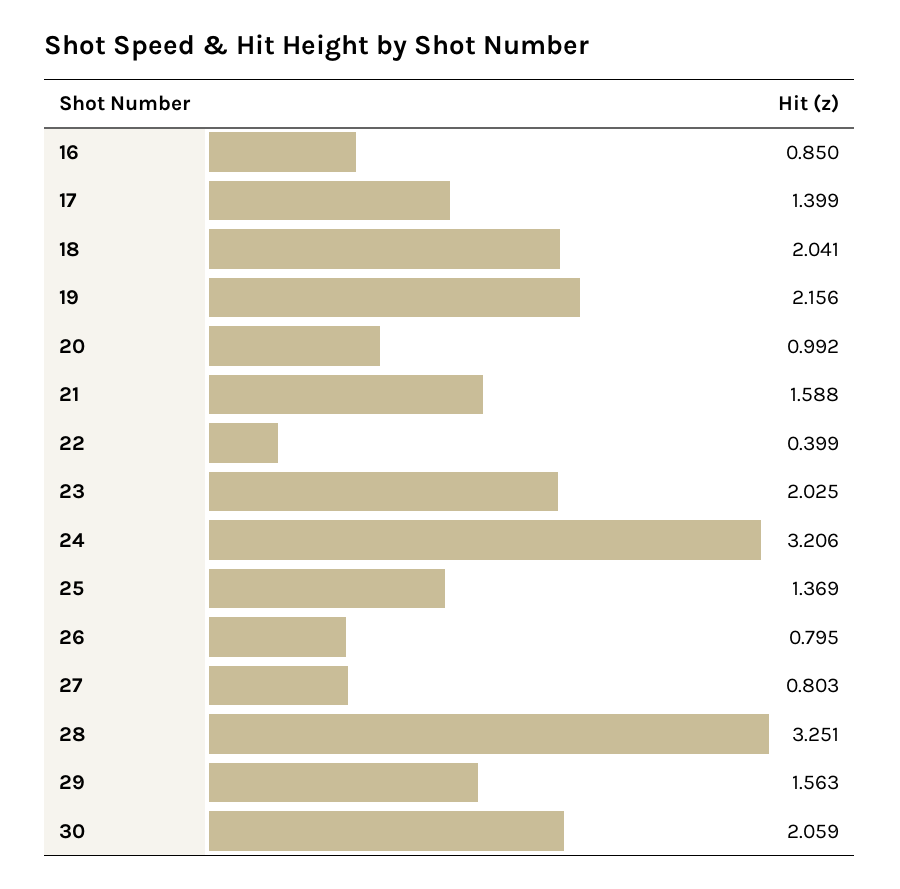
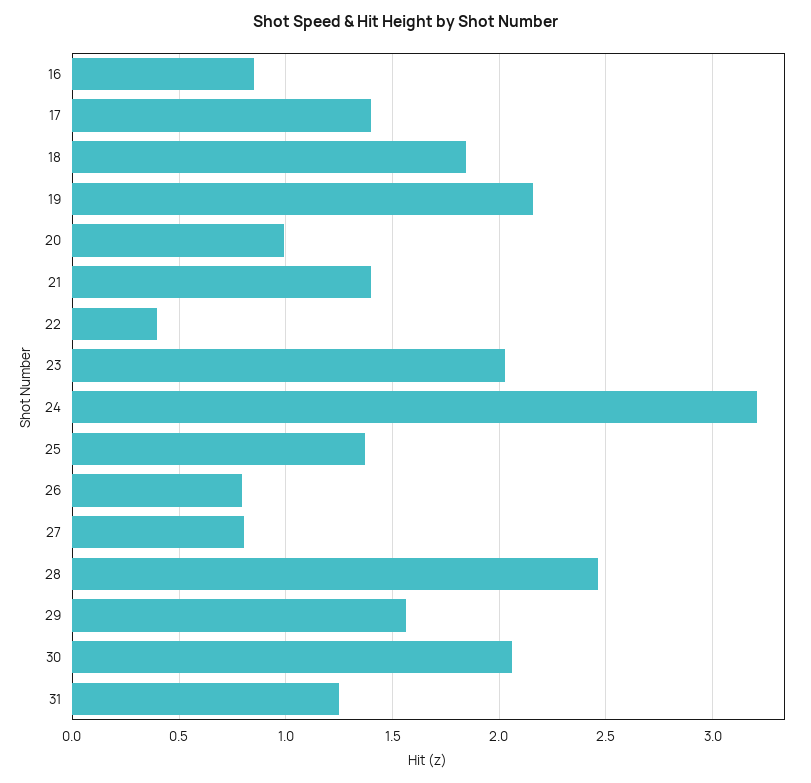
  {
    "16": 0.85,
    "17": 1.399,
-   "18": 2.041,
+   "18": 1.85,
    "19": 2.156,
    "20": 0.992,
-   "21": 1.588,
+   "21": 1.4,
    "22": 0.399,
    "23": 2.025,
    "24": 3.206,
    "25": 1.369,
    "26": 0.795,
    "27": 0.803,
-   "28": 3.251,
+   "28": 2.45,
    "29": 1.563,
-   "30": 2.059
+   "30": 2.059,
+   "31": 1.25
  }

